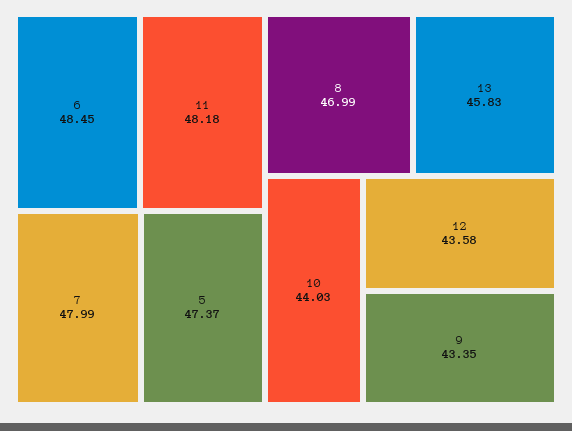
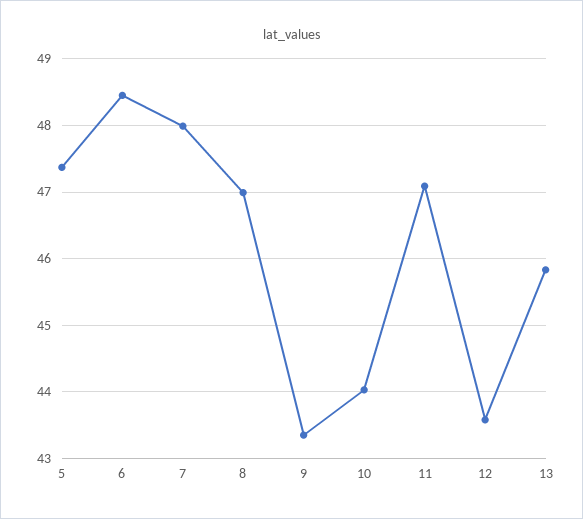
  {
    "6": 48.45,
-   "11": 48.18,
+   "11": 47.1,
    "7": 47.99,
    "5": 47.37,
    "8": 46.99,
    "13": 45.83,
    "10": 44.03,
    "12": 43.58,
    "9": 43.35
  }

